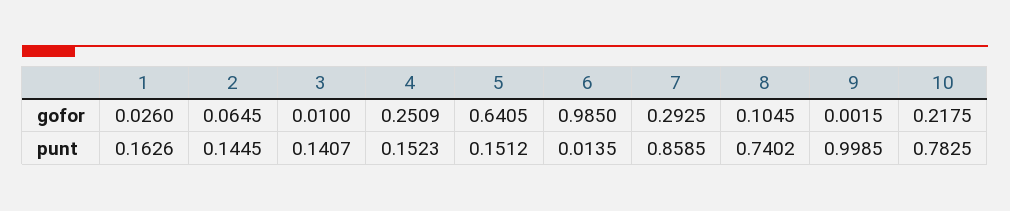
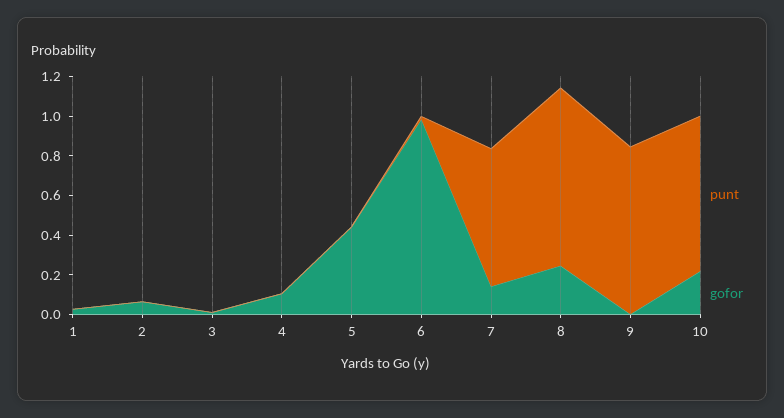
  {
    "gofor": {
      "1": 0.026,
      "2": 0.0645,
      "3": 0.01,
-     "4": 0.2509,
+     "4": 0.1,
-     "5": 0.6405,
+     "5": 0.45,
      "6": 0.985,
-     "7": 0.2925,
+     "7": 0.15,
-     "8": 0.1045,
+     "8": 0.25,
      "9": 0.0015,
      "10": 0.2175
    },
    "punt": {
-     "1": 0.1626,
+     "1": 0,
-     "2": 0.1445,
+     "2": 0,
-     "3": 0.1407,
+     "3": 0,
-     "4": 0.1523,
+     "4": 0,
-     "5": 0.1512,
+     "5": 0,
      "6": 0.0135,
-     "7": 0.8585,
+     "7": 0.7,
-     "8": 0.7402,
+     "8": 0.9,
-     "9": 0.9985,
+     "9": 0.85,
      "10": 0.7825
    }
  }

